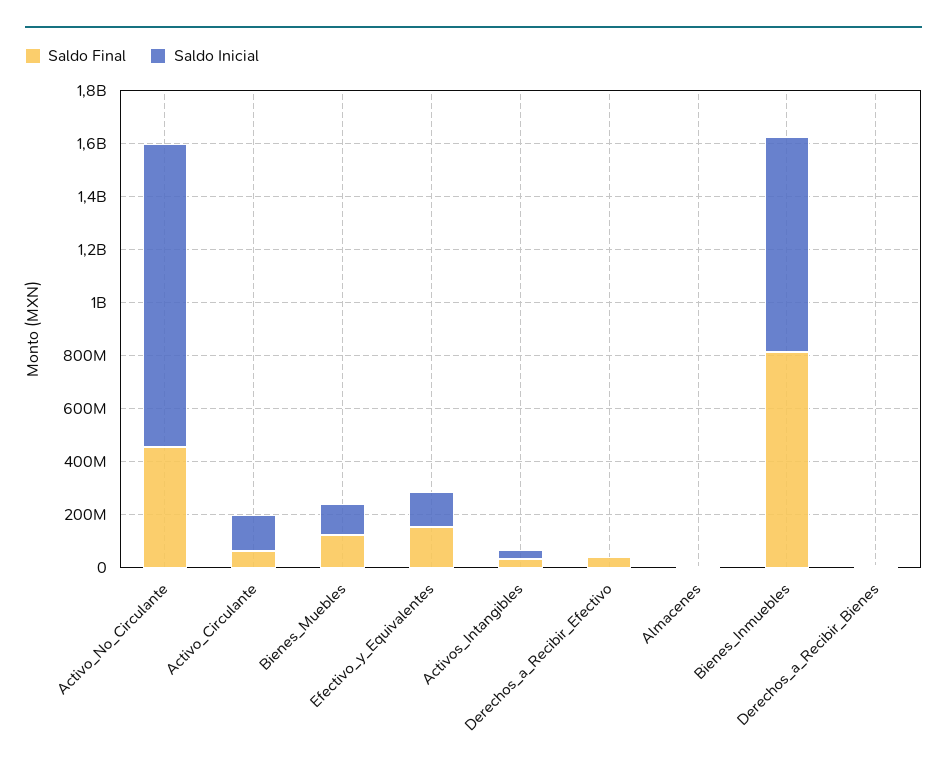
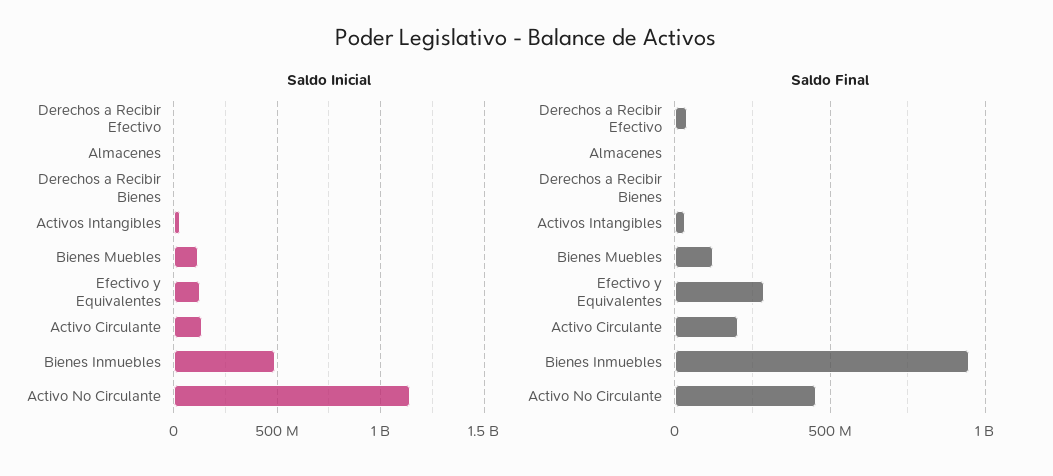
  {
    "Saldo Final": {
      "Activo_No_Circulante": 450000000,
-     "Activo_Circulante": 50000000,
+     "Activo_Circulante": 200000000,
      "Bienes_Muebles": 100000000,
-     "Efectivo_y_Equivalentes": 150000000,
+     "Efectivo_y_Equivalentes": 300000000,
      "Activos_Intangibles": 50000000,
      "Derechos_a_Recibir_Efectivo": 50000000,
      "Almacenes": 0,
-     "Bienes_Inmuebles": 800000000,
+     "Bienes_Inmuebles": 950000000,
      "Derechos_a_Recibir_Bienes": 0
    },
    "Saldo Inicial": {
      "Activo_No_Circulante": 1150000000,
      "Activo_Circulante": 150000000,
      "Bienes_Muebles": 100000000,
      "Efectivo_y_Equivalentes": 150000000,
      "Activos_Intangibles": 50000000,
      "Derechos_a_Recibir_Efectivo": 0,
      "Almacenes": 0,
-     "Bienes_Inmuebles": 800000000,
+     "Bienes_Inmuebles": 500000000,
      "Derechos_a_Recibir_Bienes": 0
    }
  }

